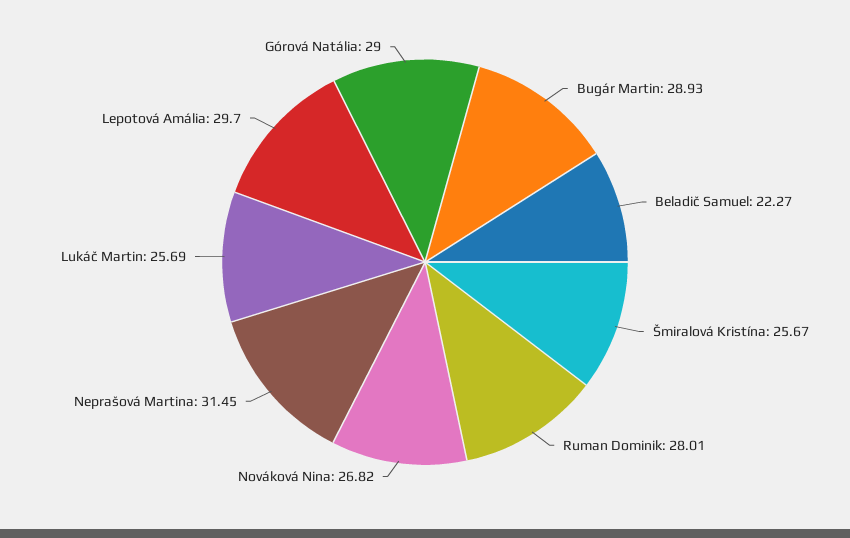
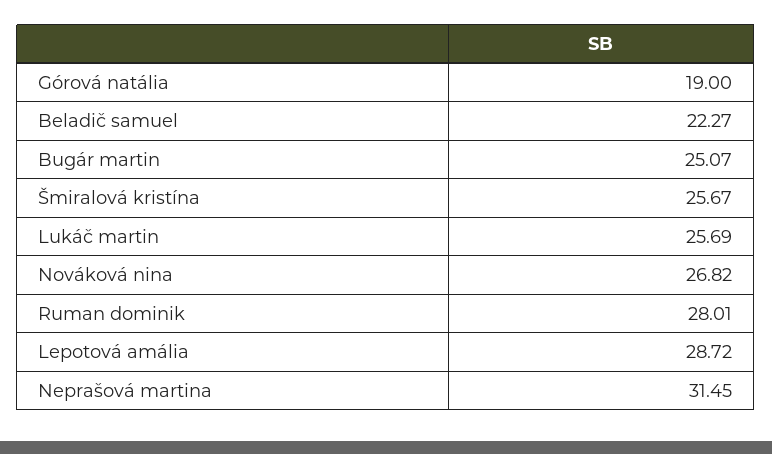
  {
-   "Bugár Martin": 28.93,
+   "Bugár Martin": 25.07,
    "Beladič Samuel": 22.27,
    "Šmiralová Kristína": 25.67,
    "Ruman Dominik": 28.01,
    "Nováková Nina": 26.82,
    "Neprašová Martina": 31.45,
    "Lukáč Martin": 25.69,
-   "Lepotová Amália": 29.7,
+   "Lepotová Amália": 28.72,
-   "Górová Natália": 29
+   "Górová Natália": 19
  }

